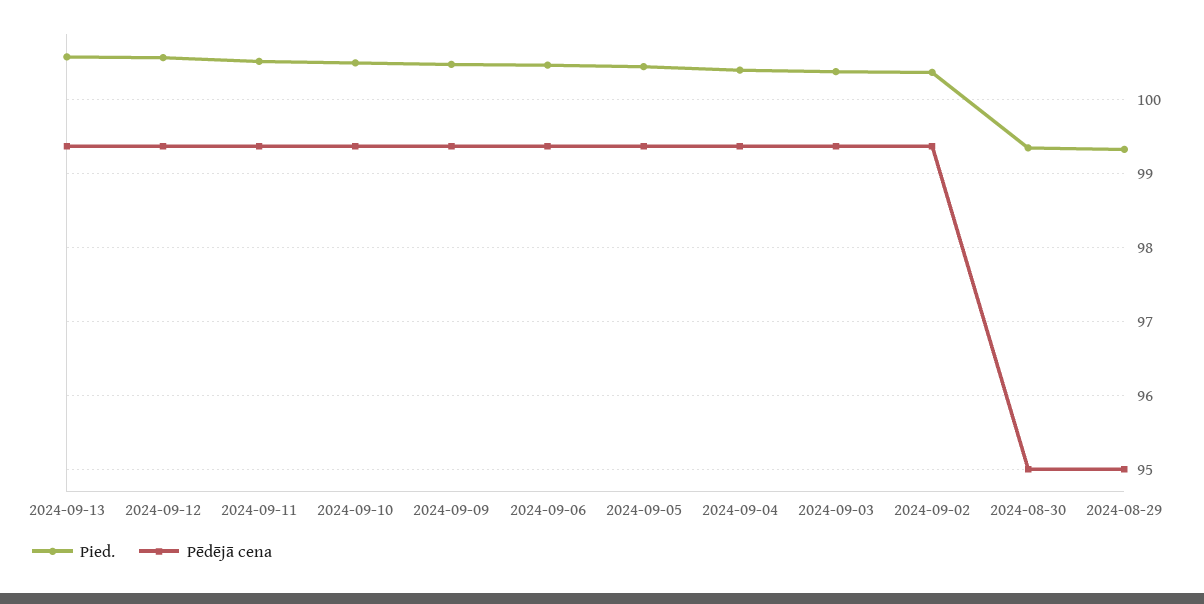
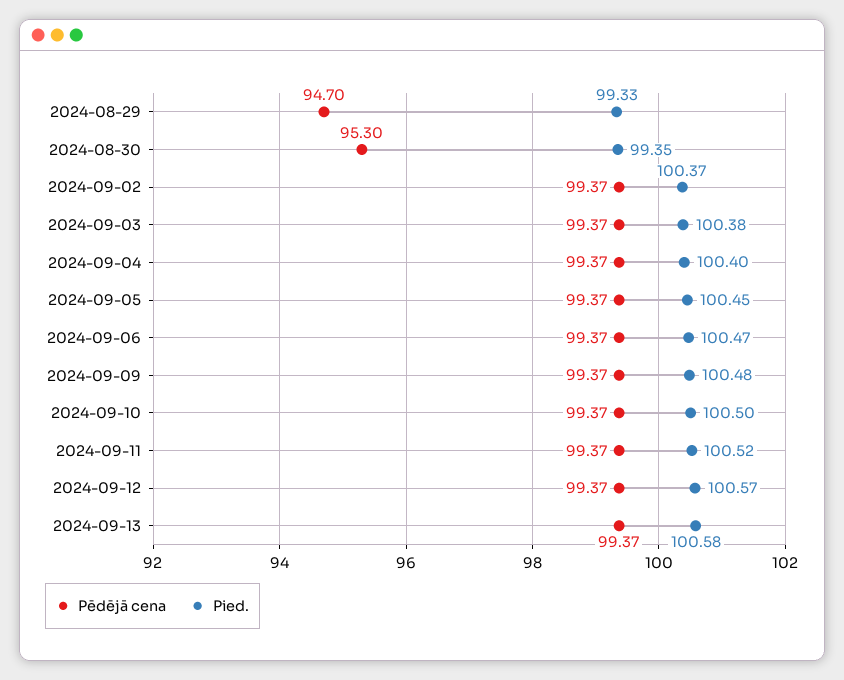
  {
    "Pied.": {
      "2024-09-13": 100.58,
      "2024-09-12": 100.57,
      "2024-09-11": 100.52,
      "2024-09-10": 100.5,
      "2024-09-09": 100.48,
      "2024-09-06": 100.47,
      "2024-09-05": 100.45,
      "2024-09-04": 100.4,
      "2024-09-03": 100.38,
      "2024-09-02": 100.37,
      "2024-08-30": 99.35,
      "2024-08-29": 99.33
    },
    "Pēdējā cena": {
      "2024-09-13": 99.37,
      "2024-09-12": 99.37,
      "2024-09-11": 99.37,
      "2024-09-10": 99.37,
      "2024-09-09": 99.37,
      "2024-09-06": 99.37,
      "2024-09-05": 99.37,
      "2024-09-04": 99.37,
      "2024-09-03": 99.37,
      "2024-09-02": 99.37,
-     "2024-08-30": 95,
+     "2024-08-30": 95.3,
-     "2024-08-29": 95
+     "2024-08-29": 94.7
    }
  }

